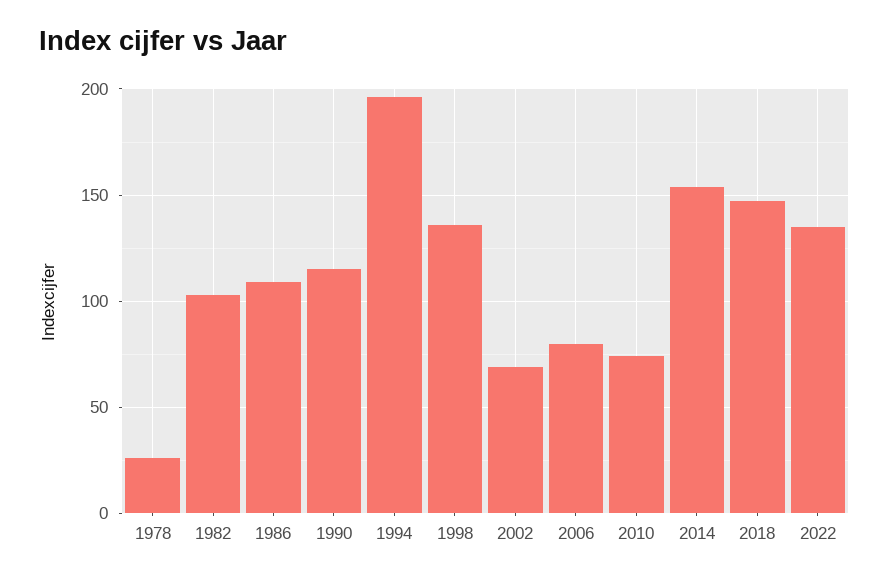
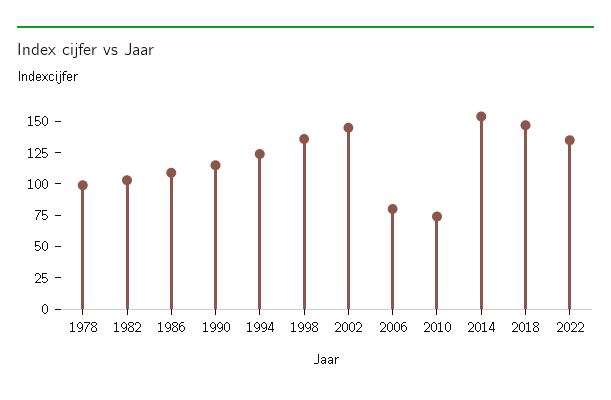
  {
-   "1978": 25,
+   "1978": 100,
    "1982": 105,
    "1986": 110,
    "1990": 115,
-   "1994": 195,
+   "1994": 125,
    "1998": 135,
-   "2002": 70,
+   "2002": 150,
    "2006": 80,
    "2010": 75,
    "2014": 155,
    "2018": 145,
    "2022": 135
  }

